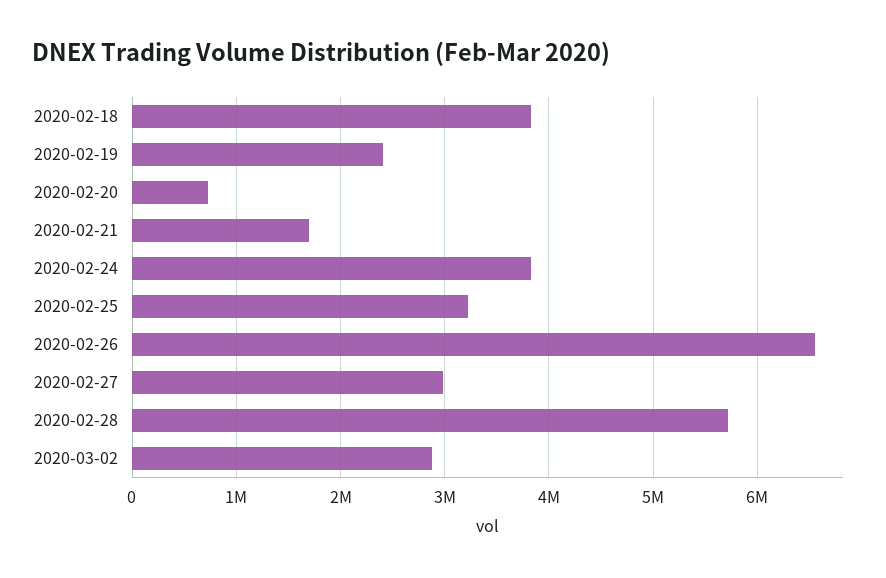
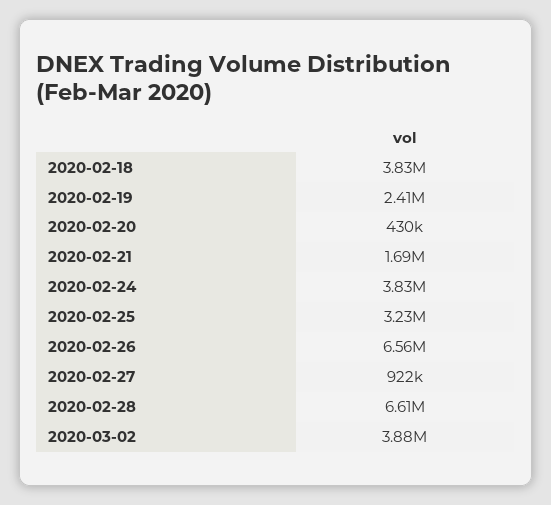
  {
    "2020-02-18": 3830000,
    "2020-02-19": 2410000,
-   "2020-02-20": 700000,
+   "2020-02-20": 430000,
    "2020-02-21": 1690000,
    "2020-02-24": 3830000,
    "2020-02-25": 3230000,
    "2020-02-26": 6560000,
-   "2020-02-27": 3000000,
+   "2020-02-27": 922000,
-   "2020-02-28": 5700000,
+   "2020-02-28": 6610000,
-   "2020-03-02": 2900000
+   "2020-03-02": 3880000
  }

